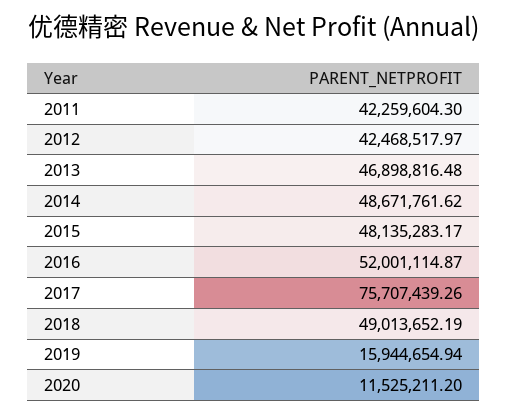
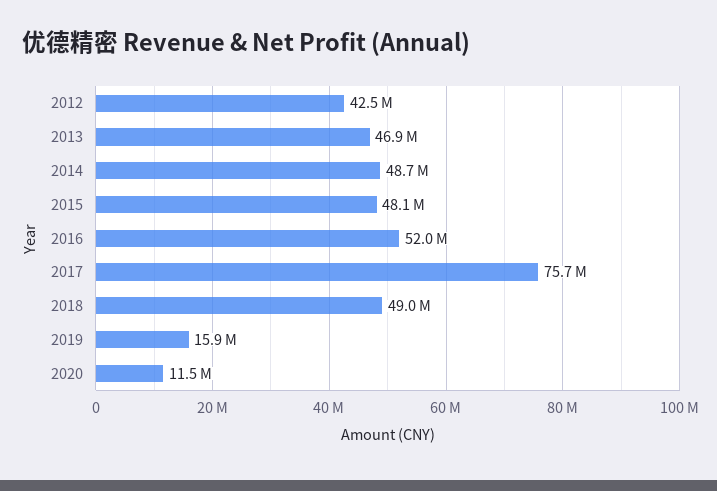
  {
-   "2011": 42259604.3,
    "2012": 42468517.97,
    "2013": 46898816.48,
    "2014": 48671761.62,
    "2015": 48135283.17,
    "2016": 52001114.87,
    "2017": 75707439.26,
    "2018": 49013652.19,
    "2019": 15944654.94,
    "2020": 11525211.2
  }

